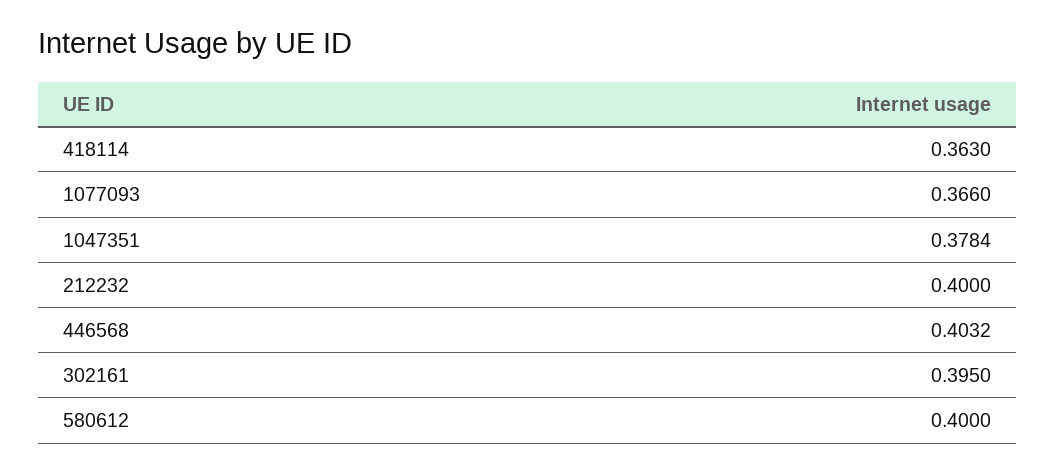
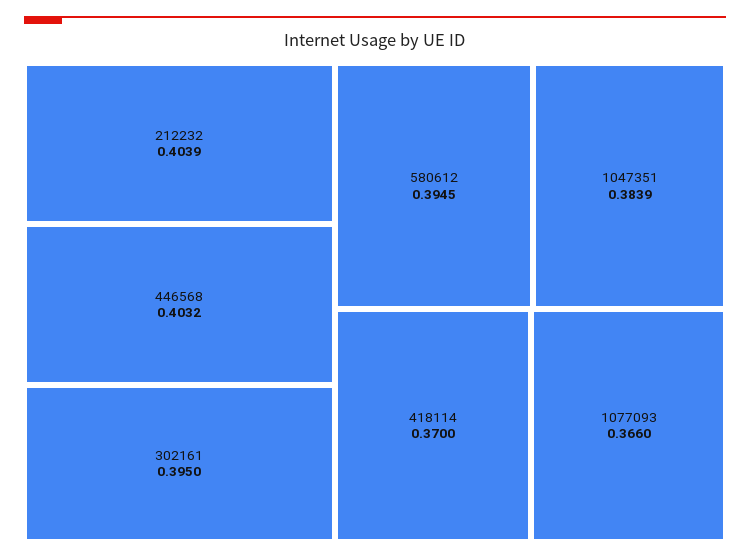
  {
-   "418114": 0.363,
+   "418114": 0.37,
    "1077093": 0.366,
-   "1047351": 0.3784,
+   "1047351": 0.3839,
-   "212232": 0.4,
+   "212232": 0.4039,
    "446568": 0.4032,
    "302161": 0.395,
-   "580612": 0.4
+   "580612": 0.3945
  }

